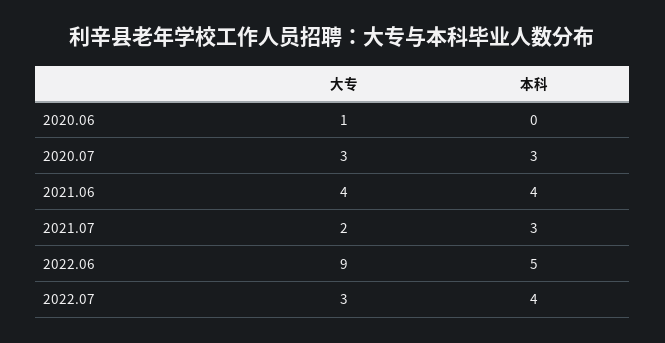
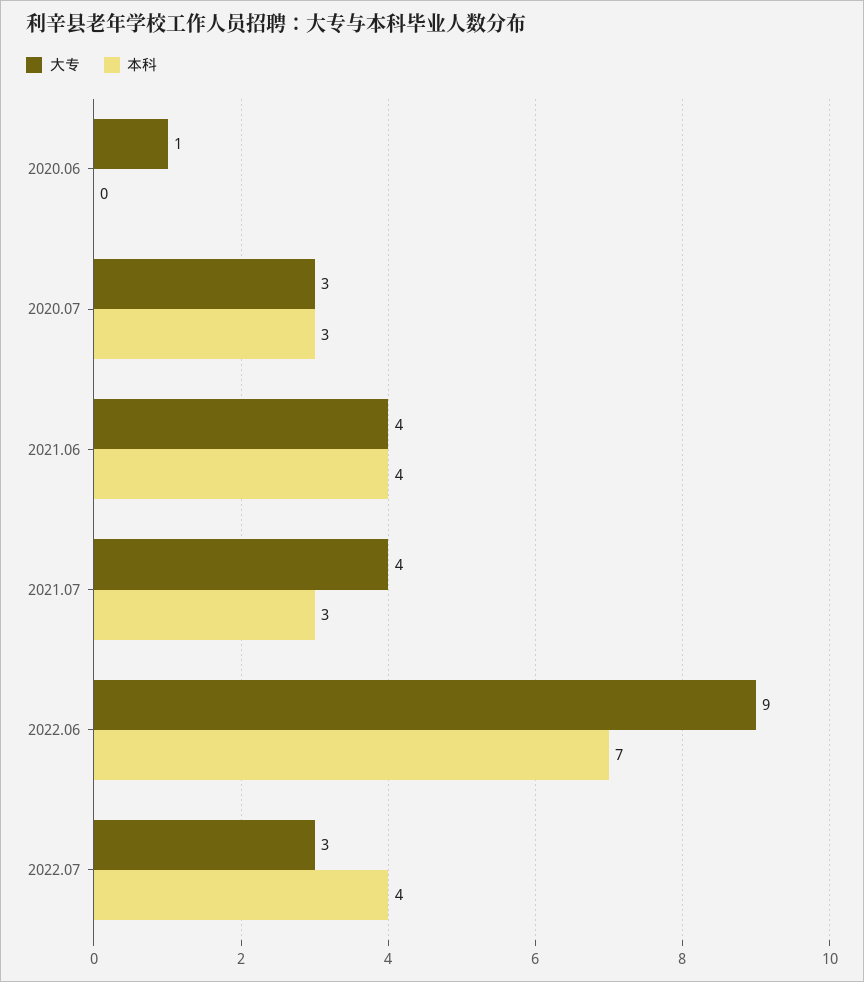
  {
    "大专": {
      "2020.06": 1,
      "2020.07": 3,
      "2021.06": 4,
-     "2021.07": 2,
+     "2021.07": 4,
      "2022.06": 9,
      "2022.07": 3
    },
    "本科": {
      "2020.06": 0,
      "2020.07": 3,
      "2021.06": 4,
      "2021.07": 3,
-     "2022.06": 5,
+     "2022.06": 7,
      "2022.07": 4
    }
  }

